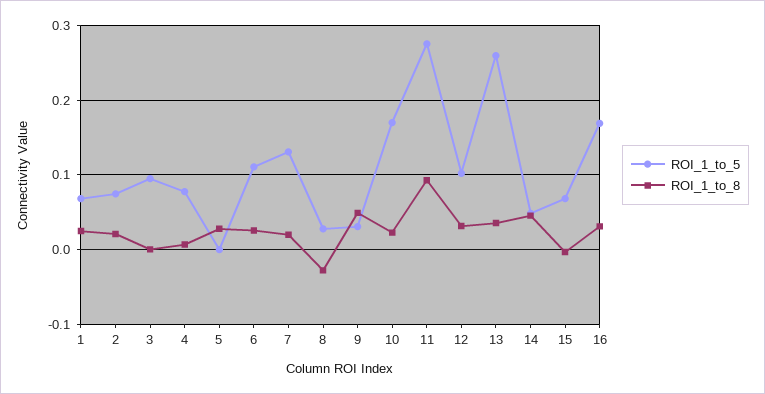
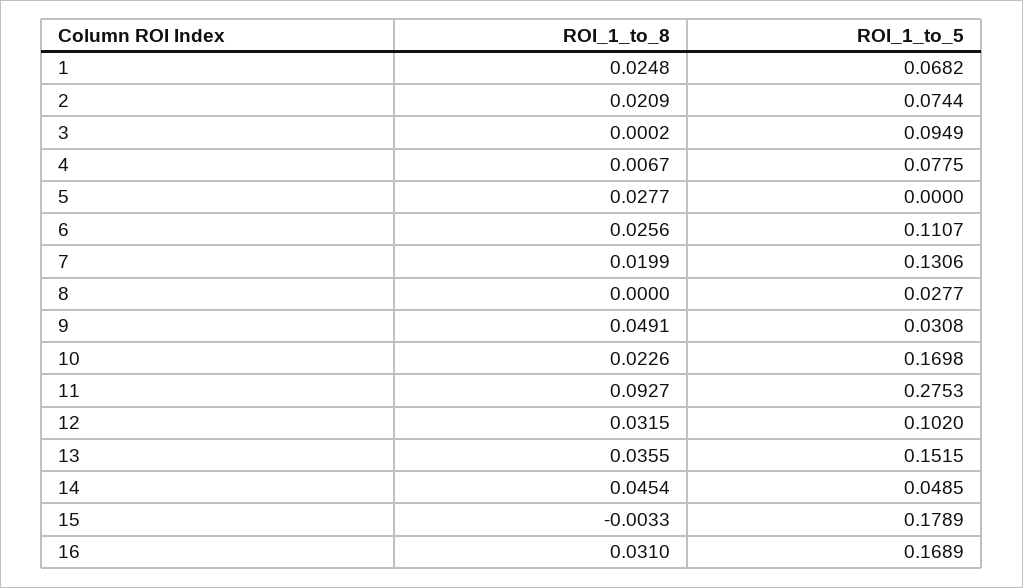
  {
    "ROI_1_to_5": {
      "1": 0.0682,
      "2": 0.0744,
      "3": 0.0949,
      "4": 0.0775,
      "5": 0,
      "6": 0.1107,
      "7": 0.1306,
      "8": 0.0277,
      "9": 0.0308,
      "10": 0.1698,
      "11": 0.2753,
      "12": 0.102,
-     "13": 0.26,
+     "13": 0.1515,
      "14": 0.0485,
-     "15": 0.07,
+     "15": 0.1789,
      "16": 0.1689
    },
    "ROI_1_to_8": {
      "1": 0.0248,
      "2": 0.0209,
      "3": 0.0002,
      "4": 0.0067,
      "5": 0.0277,
      "6": 0.0256,
      "7": 0.0199,
-     "8": -0.03,
+     "8": 0,
      "9": 0.0491,
      "10": 0.0226,
      "11": 0.0927,
      "12": 0.0315,
      "13": 0.0355,
      "14": 0.0454,
      "15": -0.0033,
      "16": 0.031
    }
  }

